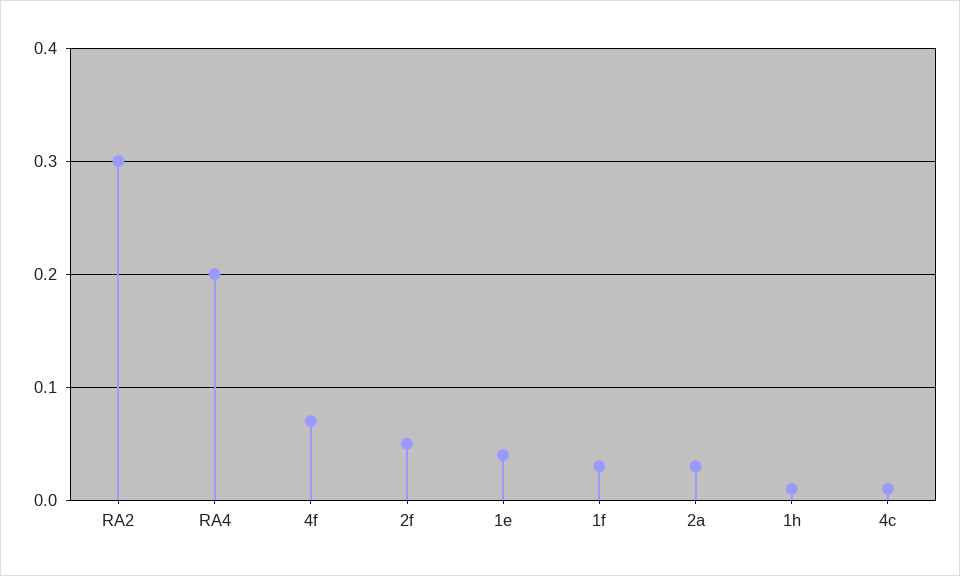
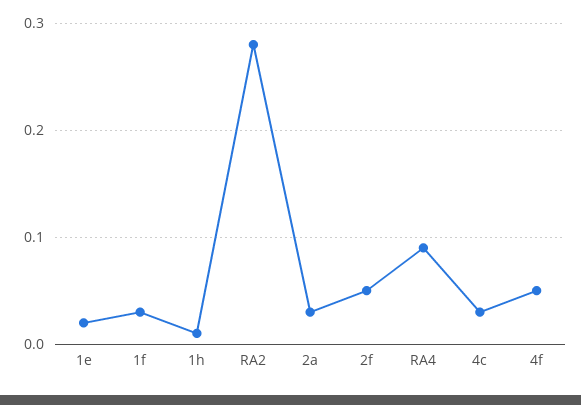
  {
-   "RA2": 0.3,
+   "RA2": 0.28,
-   "RA4": 0.2,
+   "RA4": 0.09,
-   "4f": 0.07,
+   "4f": 0.05,
    "2f": 0.05,
-   "1e": 0.04,
+   "1e": 0.02,
    "1f": 0.03,
    "2a": 0.03,
    "1h": 0.01,
-   "4c": 0.01
+   "4c": 0.03
  }

